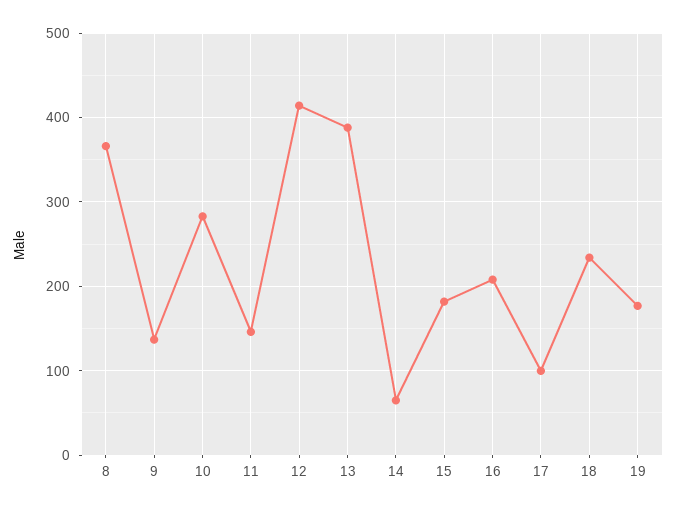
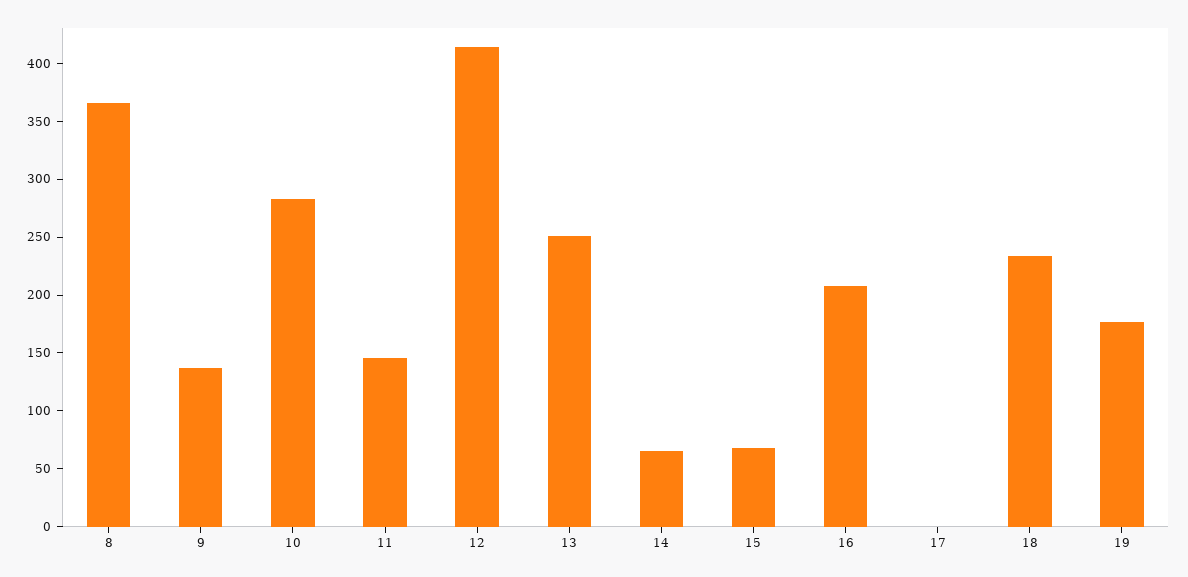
  {
    "8": 370,
    "9": 140,
    "10": 280,
    "11": 150,
    "12": 410,
-   "13": 390,
+   "13": 250,
    "14": 70,
-   "15": 180,
+   "15": 70,
    "16": 210,
-   "17": 100,
+   "17": 0,
    "18": 230,
    "19": 180
  }

